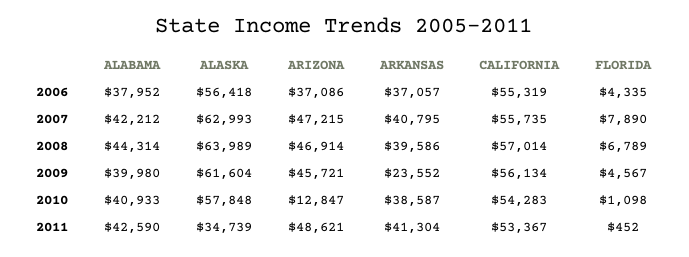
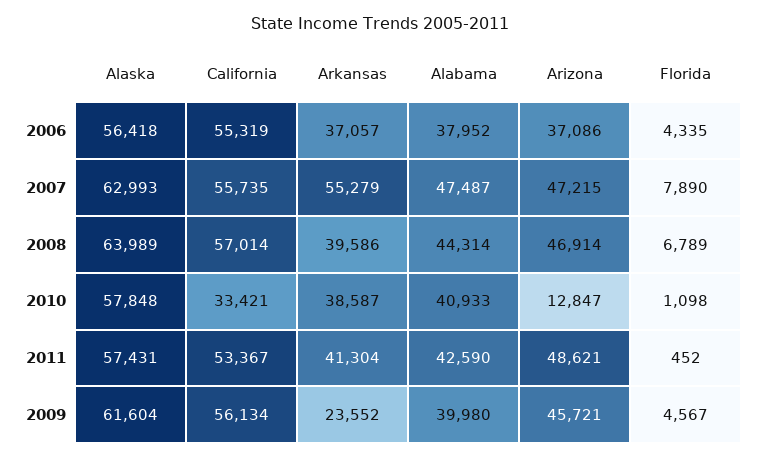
  {
    "ALABAMA": {
      "2006": 37952,
-     "2007": 42212,
+     "2007": 47487,
      "2008": 44314,
      "2009": 39980,
      "2010": 40933,
      "2011": 42590
    },
    "ALASKA": {
      "2006": 56418,
      "2007": 62993,
      "2008": 63989,
      "2009": 61604,
      "2010": 57848,
-     "2011": 34739
+     "2011": 57431
    },
    "ARIZONA": {
      "2006": 37086,
      "2007": 47215,
      "2008": 46914,
      "2009": 45721,
      "2010": 12847,
      "2011": 48621
    },
    "ARKANSAS": {
      "2006": 37057,
-     "2007": 40795,
+     "2007": 55279,
      "2008": 39586,
      "2009": 23552,
      "2010": 38587,
      "2011": 41304
    },
    "CALIFORNIA": {
      "2006": 55319,
      "2007": 55735,
      "2008": 57014,
      "2009": 56134,
-     "2010": 54283,
+     "2010": 33421,
      "2011": 53367
    },
    "FLORIDA": {
      "2006": 4335,
      "2007": 7890,
      "2008": 6789,
      "2009": 4567,
      "2010": 1098,
      "2011": 452
    }
  }

